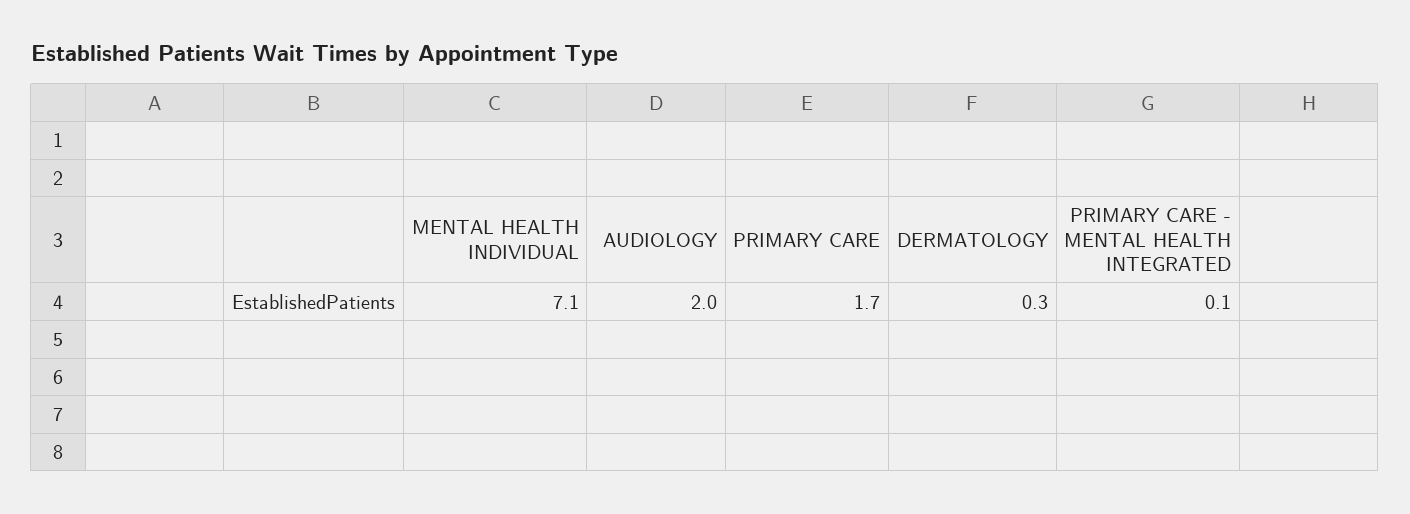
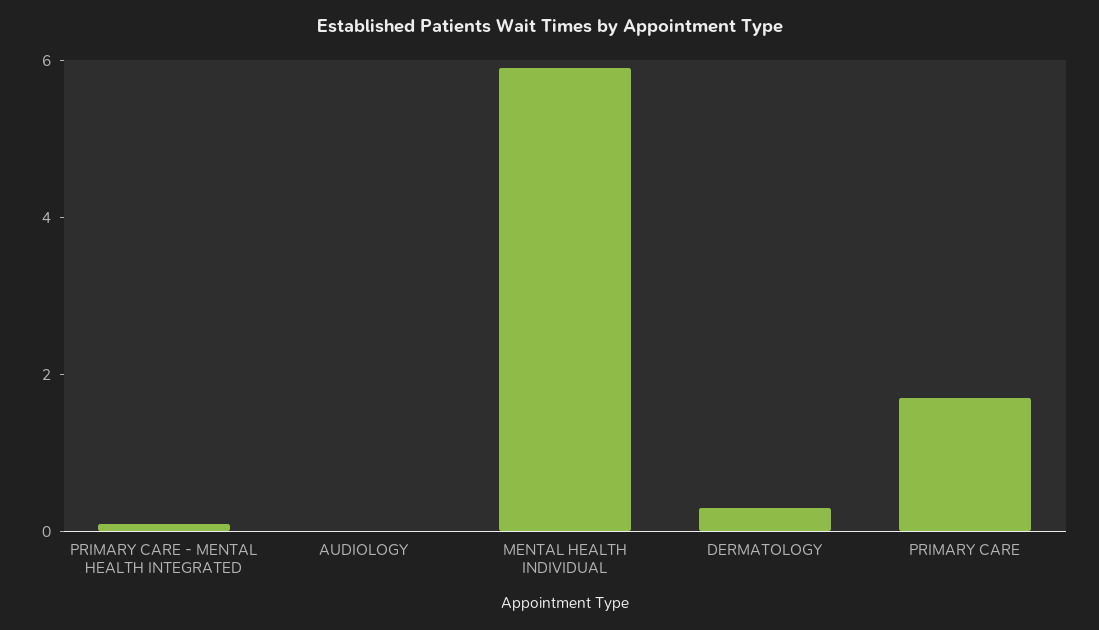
  {
-   "MENTAL HEALTH INDIVIDUAL": 7.1,
+   "MENTAL HEALTH INDIVIDUAL": 6,
-   "AUDIOLOGY": 2,
+   "AUDIOLOGY": 0,
    "PRIMARY CARE": 1.7,
    "DERMATOLOGY": 0.3,
    "PRIMARY CARE - MENTAL HEALTH INTEGRATED": 0.1
  }

